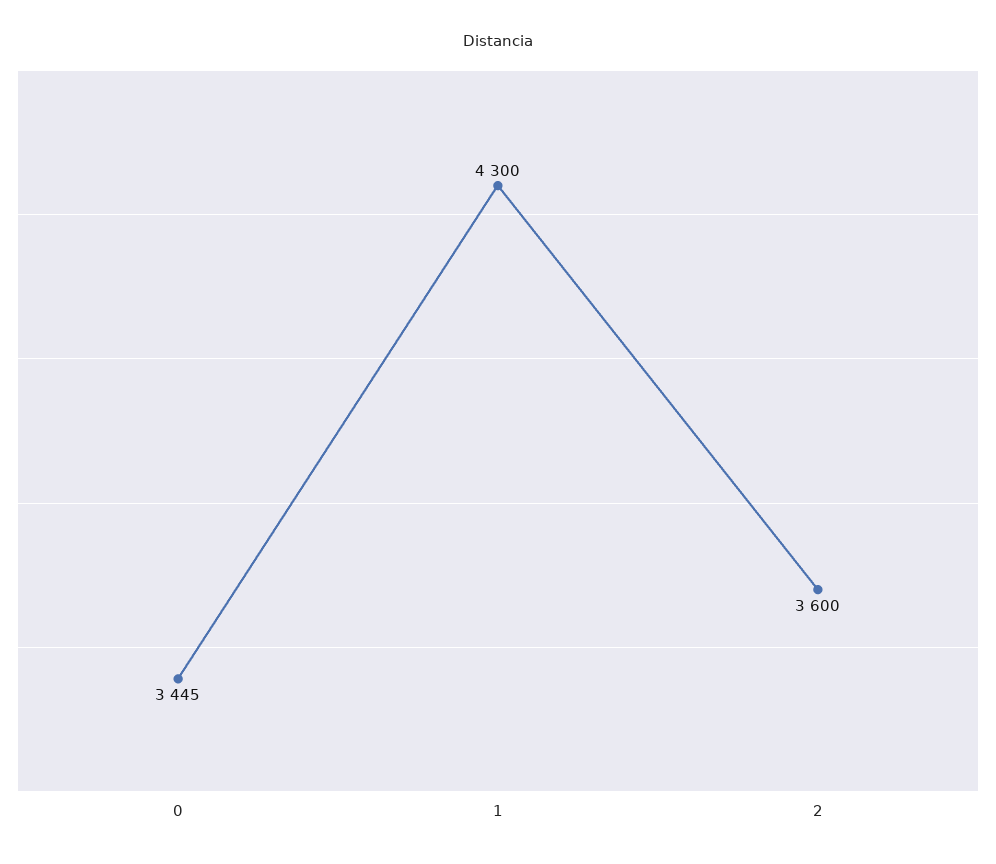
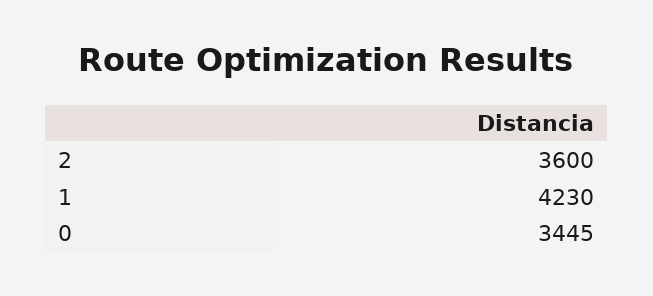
  {
    "0": 3445,
-   "1": 4300,
+   "1": 4230,
    "2": 3600
  }

